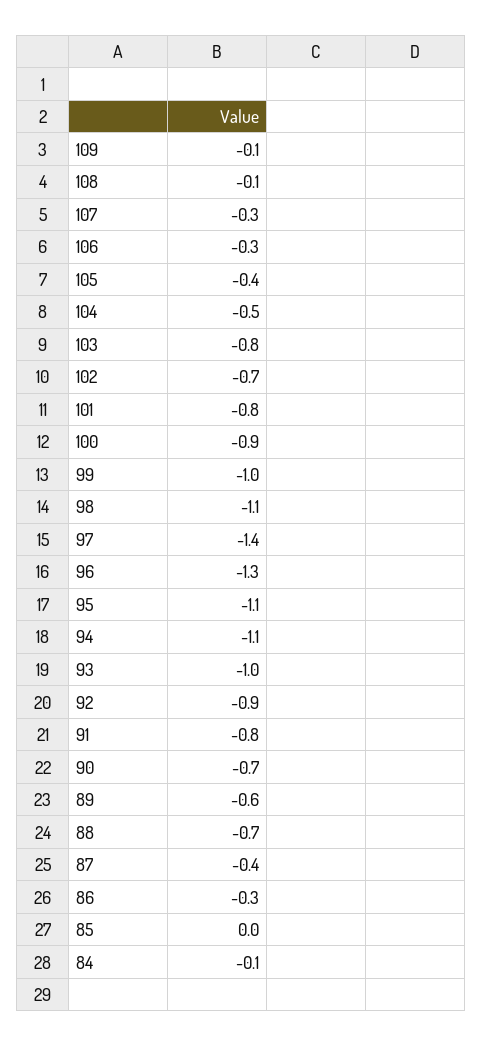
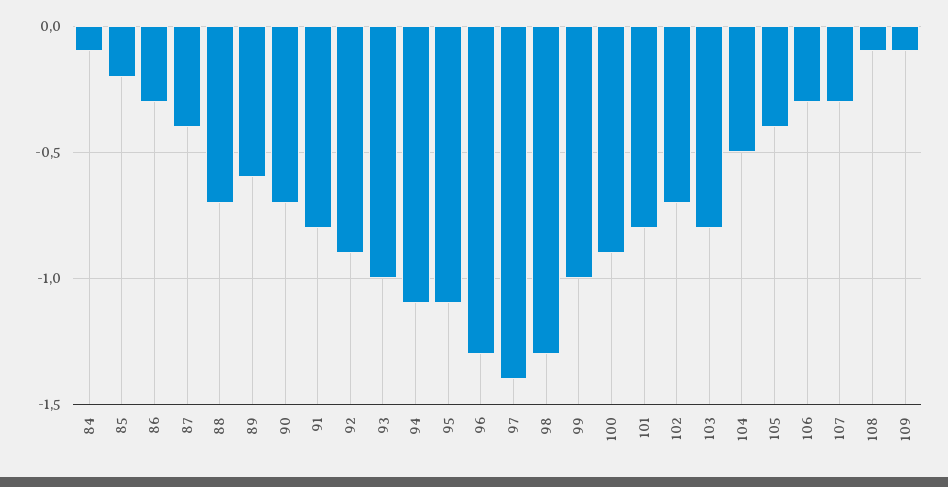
  {
    "109": -0.1,
    "108": -0.1,
    "107": -0.3,
    "106": -0.3,
    "105": -0.4,
    "104": -0.5,
    "103": -0.8,
    "102": -0.7,
    "101": -0.8,
    "100": -0.9,
    "99": -1,
-   "98": -1.1,
+   "98": -1.3,
    "97": -1.4,
    "96": -1.3,
    "95": -1.1,
    "94": -1.1,
    "93": -1,
    "92": -0.9,
    "91": -0.8,
    "90": -0.7,
    "89": -0.6,
    "88": -0.7,
    "87": -0.4,
    "86": -0.3,
-   "85": 0,
+   "85": -0.2,
    "84": -0.1
  }

